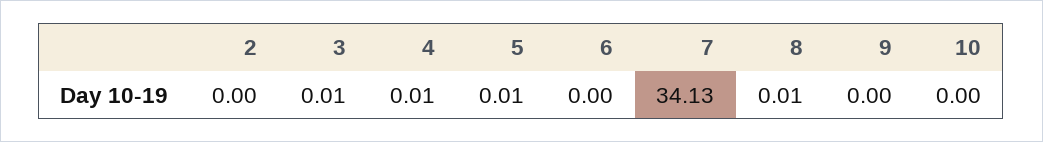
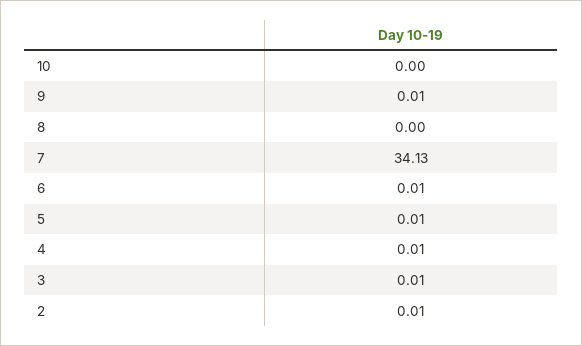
  {
-   "2": 0,
+   "2": 0.01,
    "3": 0.01,
    "4": 0.01,
    "5": 0.01,
-   "6": 0,
+   "6": 0.01,
    "7": 34.13,
-   "8": 0.01,
+   "8": 0,
-   "9": 0,
+   "9": 0.01,
    "10": 0
  }

